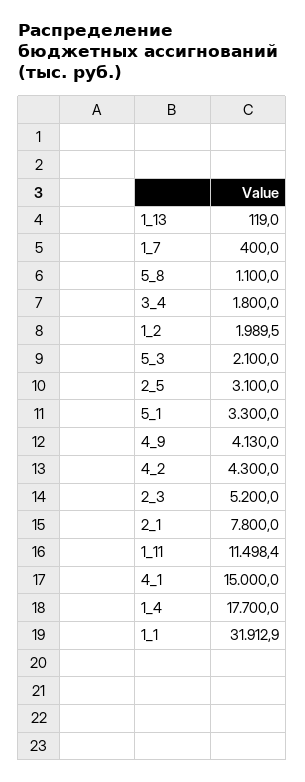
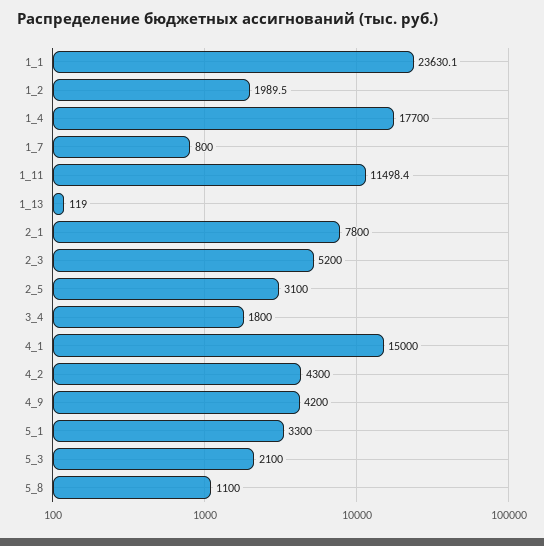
  {
    "1_13": 119,
-   "1_7": 400,
+   "1_7": 800,
    "5_8": 1100,
    "3_4": 1800,
    "1_2": 1989.5,
    "5_3": 2100,
    "2_5": 3100,
    "5_1": 3300,
-   "4_9": 4130,
+   "4_9": 4200,
    "4_2": 4300,
    "2_3": 5200,
    "2_1": 7800,
    "1_11": 11498.4,
    "4_1": 15000,
    "1_4": 17700,
-   "1_1": 31912.9
+   "1_1": 23630.1
  }

